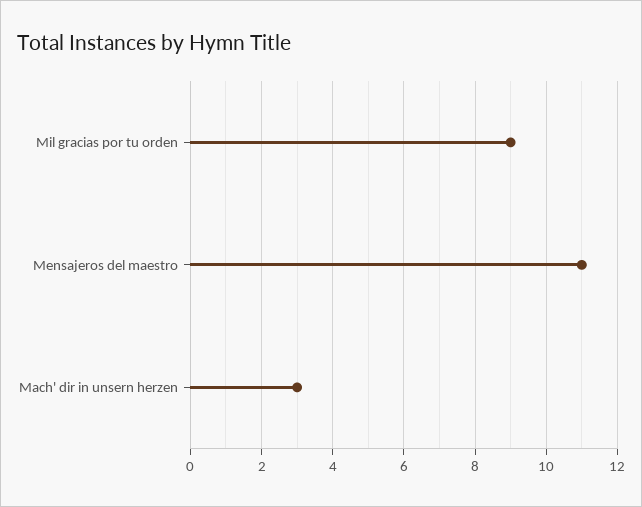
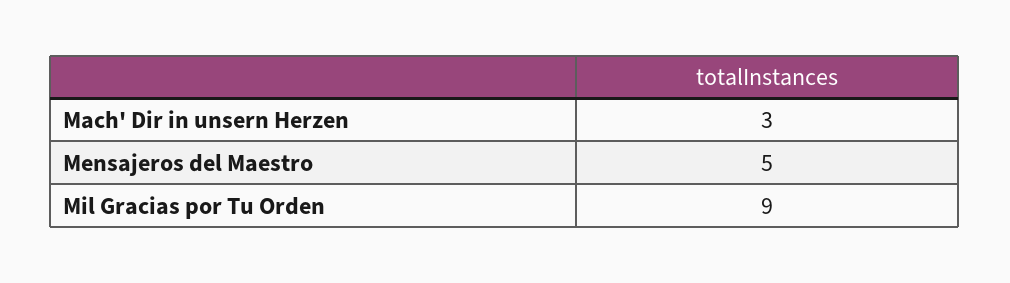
  {
    "Mil gracias por tu orden": 9,
-   "Mensajeros del maestro": 11,
+   "Mensajeros del maestro": 5,
    "Mach' dir in unsern herzen": 3
  }

